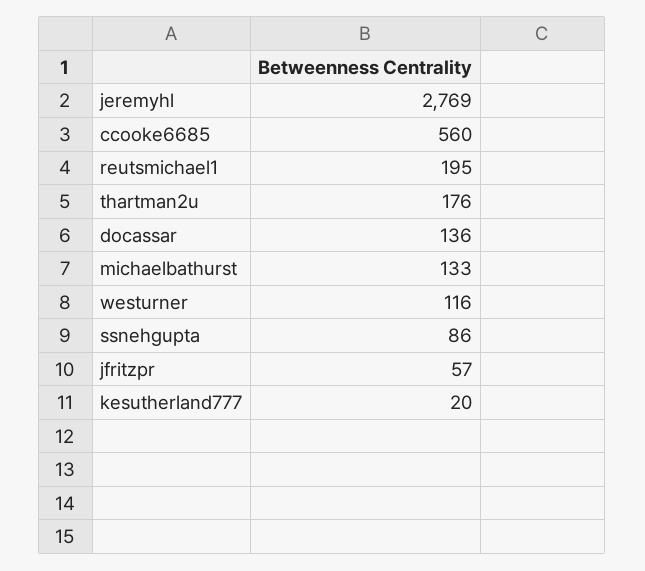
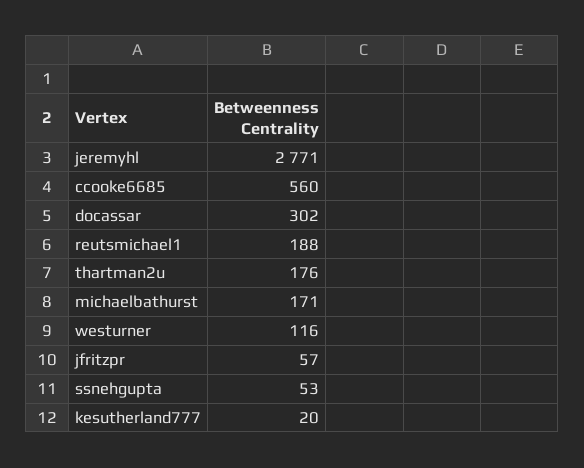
  {
-   "jeremyhl": 2769,
+   "jeremyhl": 2771,
    "ccooke6685": 560,
-   "reutsmichael1": 195,
+   "reutsmichael1": 188,
    "thartman2u": 176,
-   "docassar": 136,
+   "docassar": 302,
-   "michaelbathurst": 133,
+   "michaelbathurst": 171,
    "westurner": 116,
-   "ssnehgupta": 86,
+   "ssnehgupta": 53,
    "jfritzpr": 57,
    "kesutherland777": 20
  }

